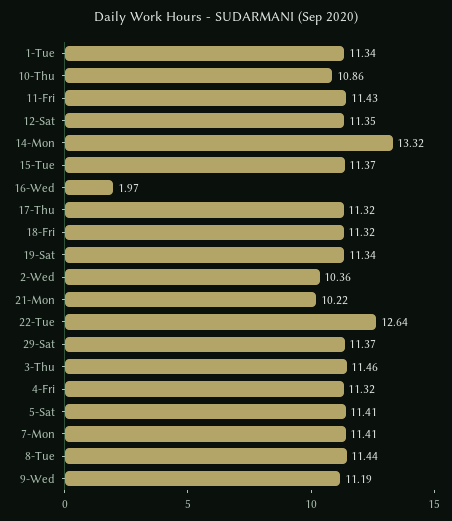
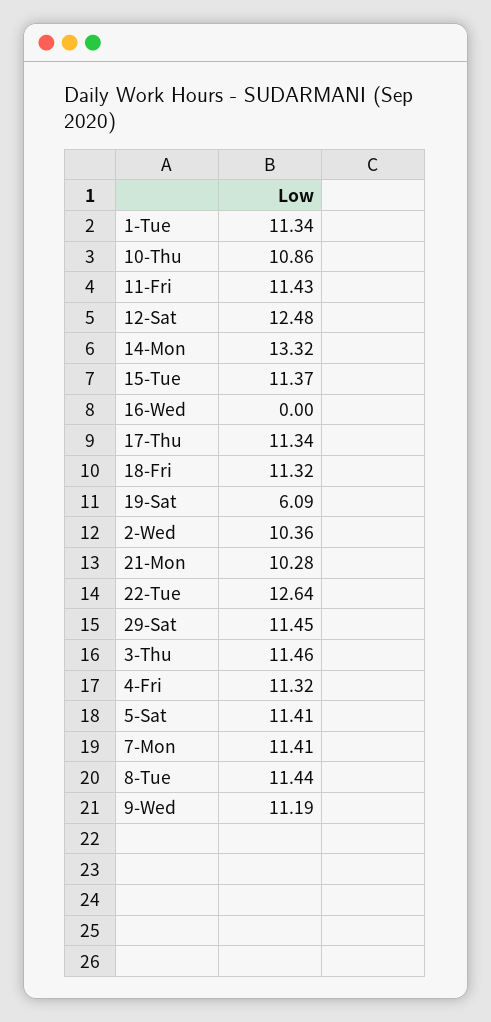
  {
    "1-Tue": 11.34,
    "10-Thu": 10.86,
    "11-Fri": 11.43,
-   "12-Sat": 11.35,
+   "12-Sat": 12.48,
    "14-Mon": 13.32,
    "15-Tue": 11.37,
-   "16-Wed": 1.97,
+   "16-Wed": 0,
-   "17-Thu": 11.32,
+   "17-Thu": 11.34,
    "18-Fri": 11.32,
-   "19-Sat": 11.34,
+   "19-Sat": 6.09,
    "2-Wed": 10.36,
-   "21-Mon": 10.22,
+   "21-Mon": 10.28,
    "22-Tue": 12.64,
-   "29-Sat": 11.37,
+   "29-Sat": 11.45,
    "3-Thu": 11.46,
    "4-Fri": 11.32,
    "5-Sat": 11.41,
    "7-Mon": 11.41,
    "8-Tue": 11.44,
    "9-Wed": 11.19
  }

